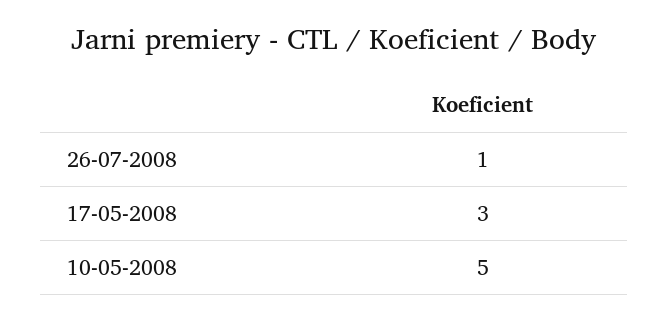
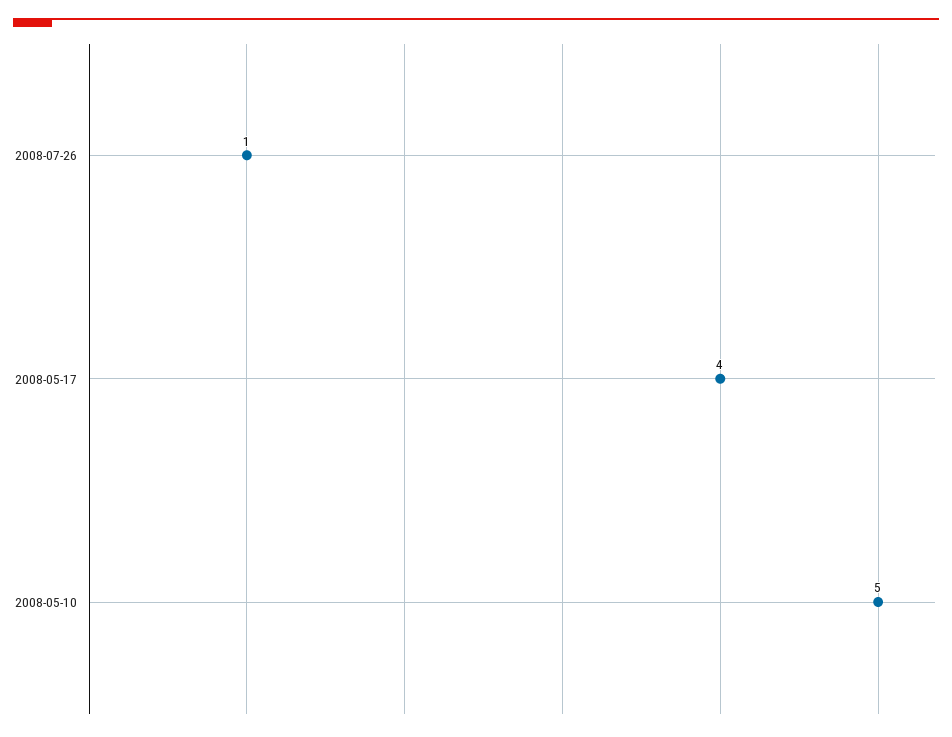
  {
    "26-07-2008": 1,
-   "17-05-2008": 3,
+   "17-05-2008": 4,
    "10-05-2008": 5
  }

